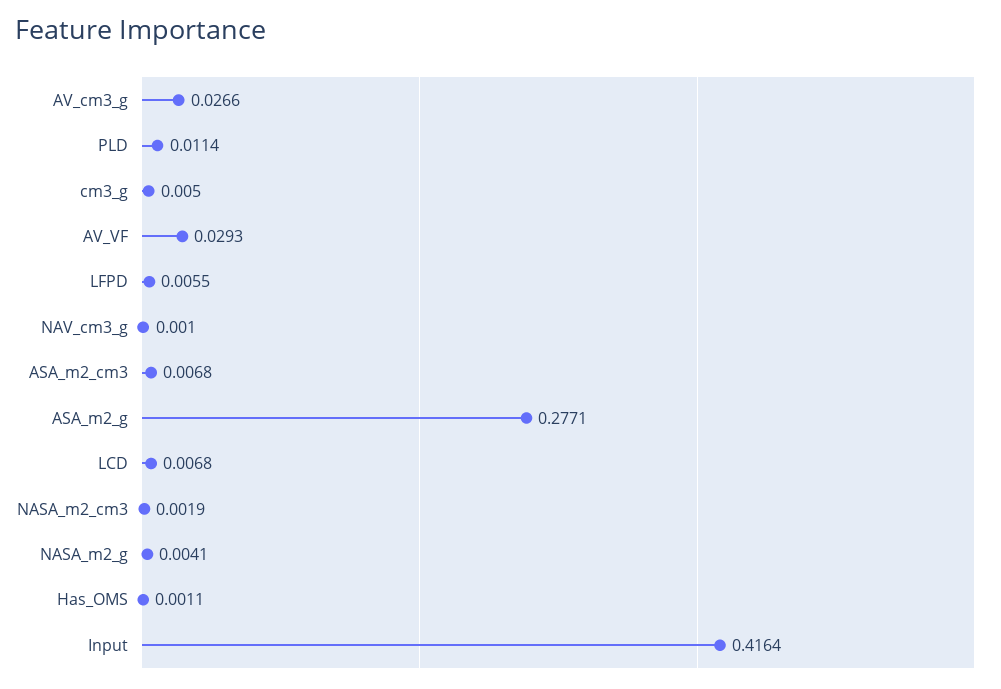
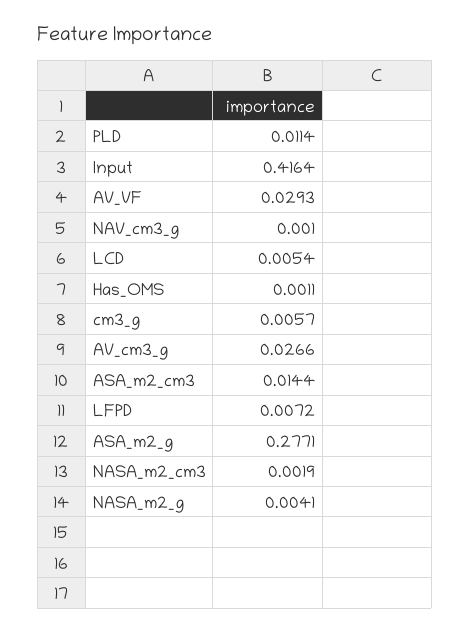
  {
    "AV_cm3_g": 0.0266,
    "PLD": 0.0114,
-   "cm3_g": 0.005,
+   "cm3_g": 0.0057,
    "AV_VF": 0.0293,
-   "LFPD": 0.0055,
+   "LFPD": 0.0072,
    "NAV_cm3_g": 0.001,
-   "ASA_m2_cm3": 0.0068,
+   "ASA_m2_cm3": 0.0144,
    "ASA_m2_g": 0.2771,
-   "LCD": 0.0068,
+   "LCD": 0.0054,
    "NASA_m2_cm3": 0.0019,
    "NASA_m2_g": 0.0041,
    "Has_OMS": 0.0011,
    "Input": 0.4164
  }

